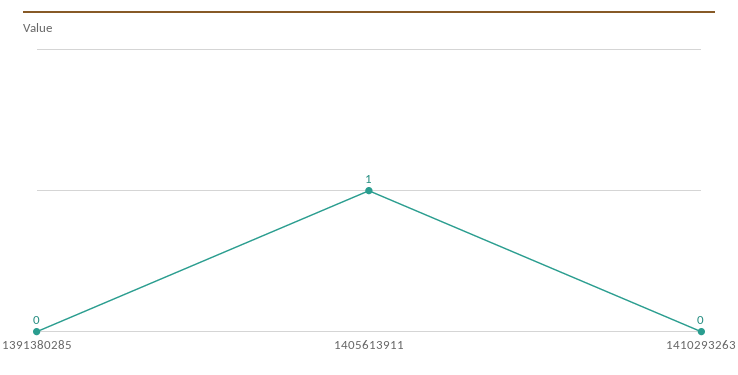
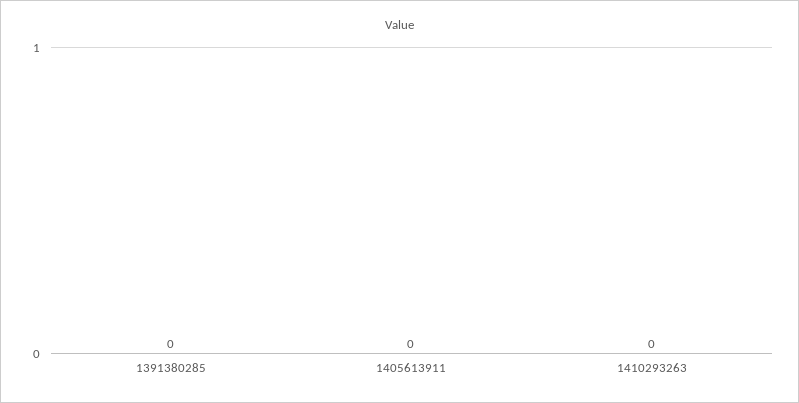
  {
    "1391380285": 0,
-   "1405613911": 1,
+   "1405613911": 0,
    "1410293263": 0
  }

